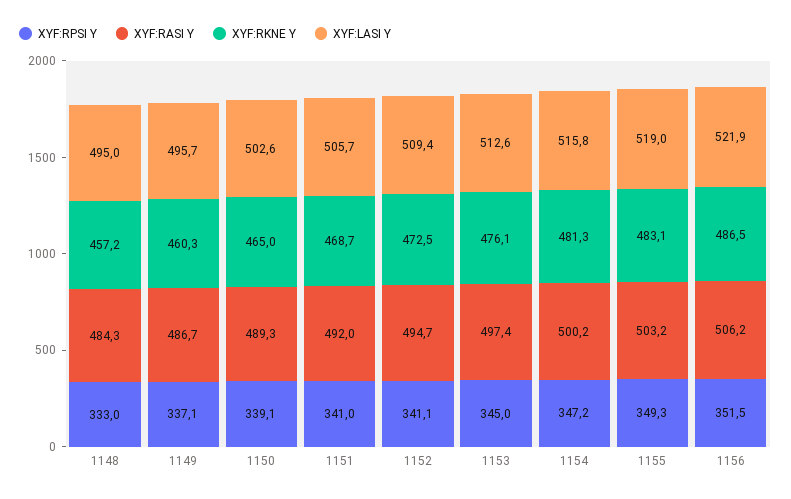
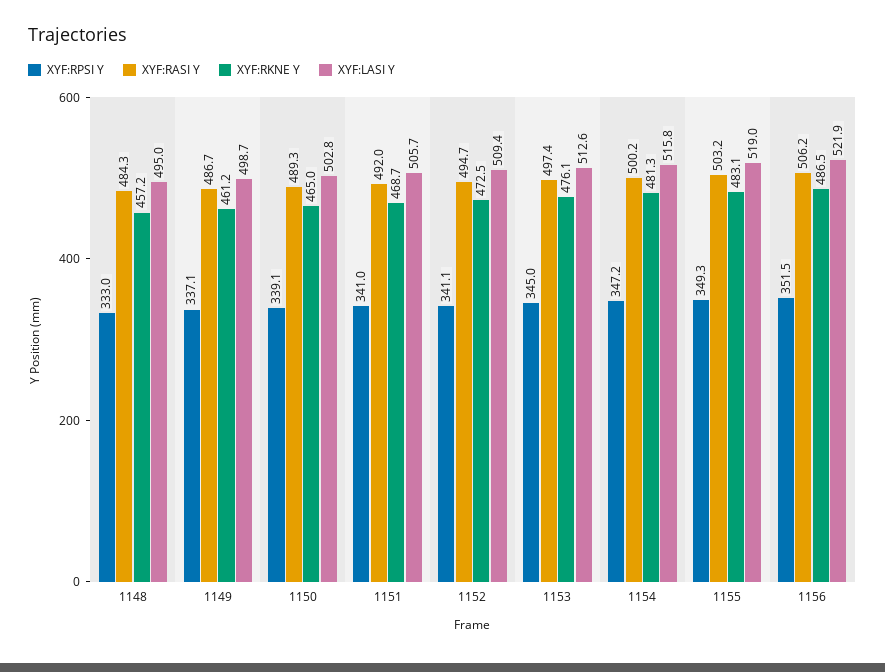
  {
    "XYF:RPSI Y": {
      "1148": 333,
      "1149": 337.1,
      "1150": 339.1,
      "1151": 341,
      "1152": 341.1,
      "1153": 345,
      "1154": 347.2,
      "1155": 349.3,
      "1156": 351.5
    },
    "XYF:RASI Y": {
      "1148": 484.3,
      "1149": 486.7,
      "1150": 489.3,
      "1151": 492,
      "1152": 494.7,
      "1153": 497.4,
      "1154": 500.2,
      "1155": 503.2,
      "1156": 506.2
    },
    "XYF:RKNE Y": {
      "1148": 457.2,
-     "1149": 460.3,
+     "1149": 461.2,
      "1150": 465,
      "1151": 468.7,
      "1152": 472.5,
      "1153": 476.1,
      "1154": 481.3,
      "1155": 483.1,
      "1156": 486.5
    },
    "XYF:LASI Y": {
      "1148": 495,
-     "1149": 495.7,
+     "1149": 498.7,
-     "1150": 502.6,
+     "1150": 502.8,
      "1151": 505.7,
      "1152": 509.4,
      "1153": 512.6,
      "1154": 515.8,
      "1155": 519,
      "1156": 521.9
    }
  }

